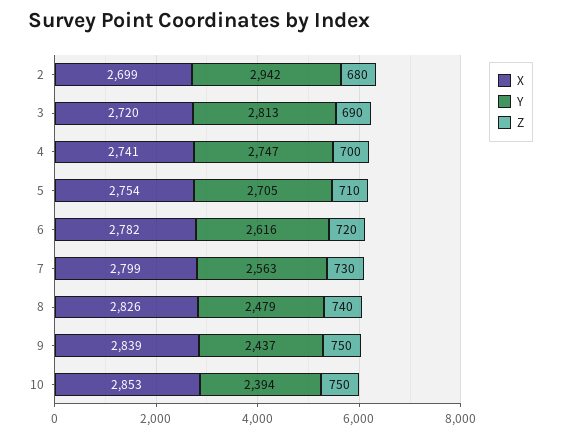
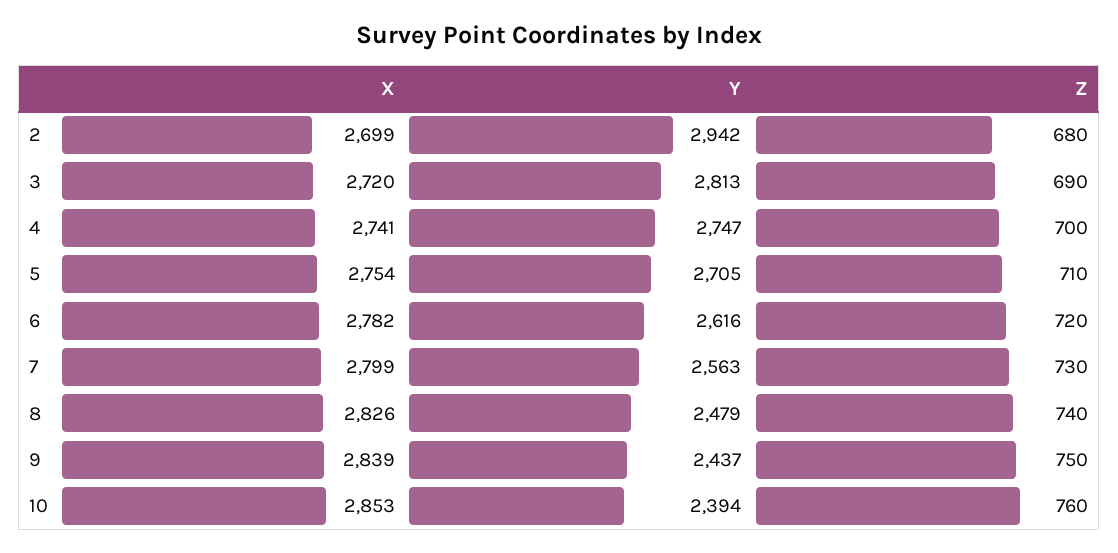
  {
    "X": {
      "2": 2699,
      "3": 2720,
      "4": 2741,
      "5": 2754,
      "6": 2782,
      "7": 2799,
      "8": 2826,
      "9": 2839,
      "10": 2853
    },
    "Y": {
      "2": 2942,
      "3": 2813,
      "4": 2747,
      "5": 2705,
      "6": 2616,
      "7": 2563,
      "8": 2479,
      "9": 2437,
      "10": 2394
    },
    "Z": {
      "2": 680,
      "3": 690,
      "4": 700,
      "5": 710,
      "6": 720,
      "7": 730,
      "8": 740,
      "9": 750,
-     "10": 750
+     "10": 760
    }
  }

